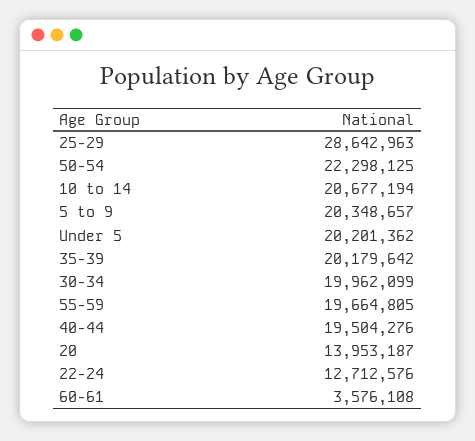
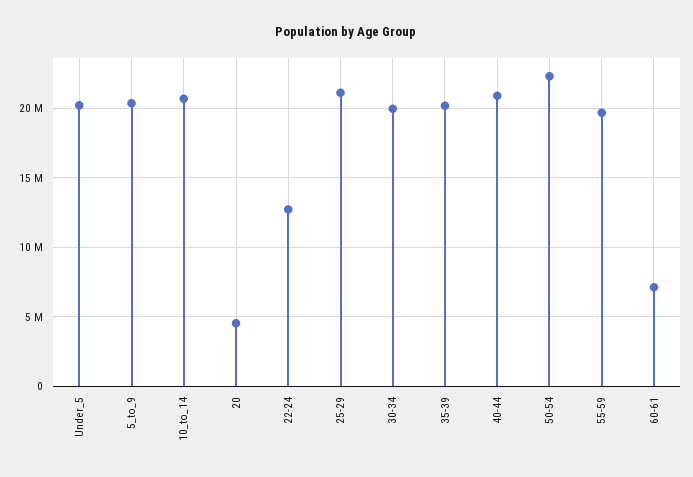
  {
-   "25-29": 28642963,
+   "25-29": 21000000,
    "50-54": 22298125,
    "10 to 14": 20677194,
    "5 to 9": 20348657,
    "Under 5": 20201362,
    "35-39": 20179642,
    "30-34": 19962099,
    "55-59": 19664805,
-   "40-44": 19504276,
+   "40-44": 21000000,
-   "20": 13953187,
+   "20": 4500000,
    "22-24": 12712576,
-   "60-61": 3576108
+   "60-61": 7000000
  }

